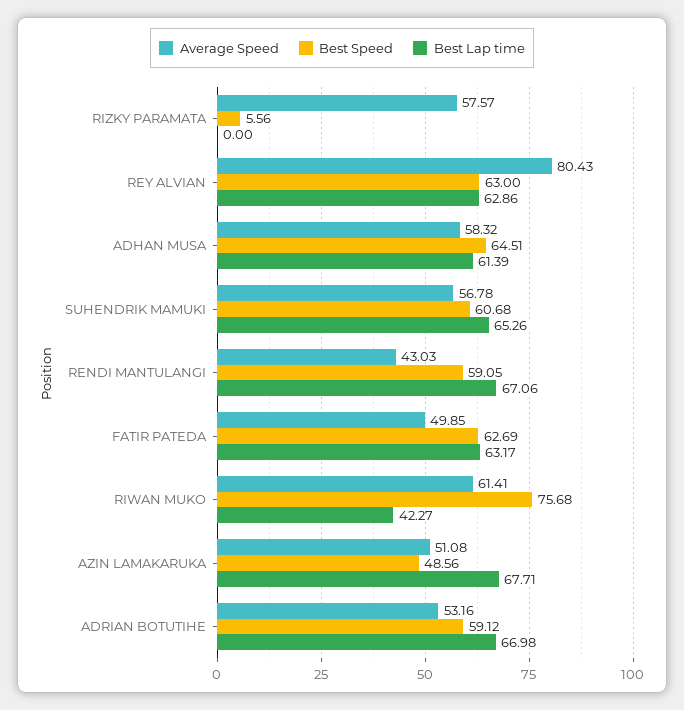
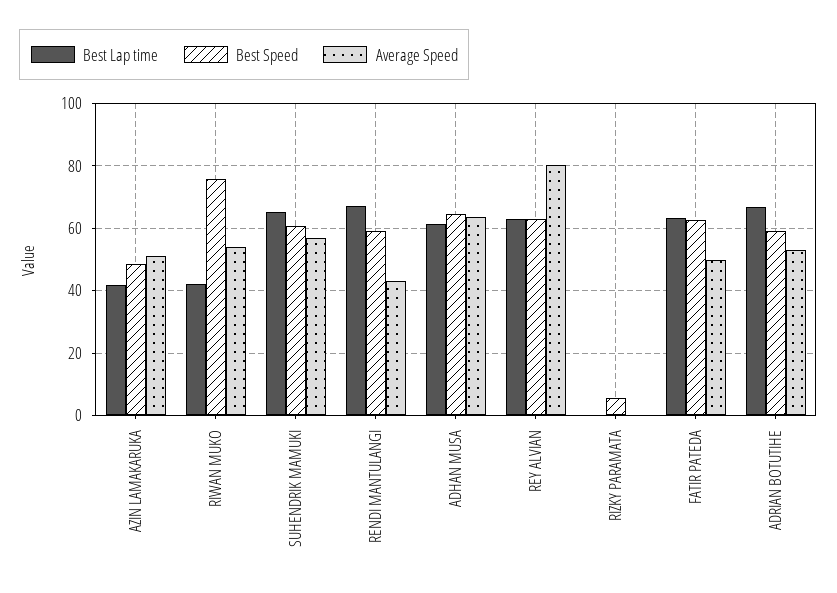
  {
    "Average Speed": {
-     "RIZKY PARAMATA": 57.57,
+     "RIZKY PARAMATA": 0,
      "REY ALVIAN": 80.43,
-     "ADHAN MUSA": 58.32,
+     "ADHAN MUSA": 64,
      "SUHENDRIK MAMUKI": 56.78,
      "RENDI MANTULANGI": 43.03,
      "FATIR PATEDA": 49.85,
-     "RIWAN MUKO": 61.41,
+     "RIWAN MUKO": 54,
      "AZIN LAMAKARUKA": 51.08,
      "ADRIAN BOTUTIHE": 53.16
    },
    "Best Speed": {
      "RIZKY PARAMATA": 5.56,
      "REY ALVIAN": 63,
      "ADHAN MUSA": 64.51,
      "SUHENDRIK MAMUKI": 60.68,
      "RENDI MANTULANGI": 59.05,
      "FATIR PATEDA": 62.69,
      "RIWAN MUKO": 75.68,
      "AZIN LAMAKARUKA": 48.56,
      "ADRIAN BOTUTIHE": 59.12
    },
    "Best Lap time": {
      "RIZKY PARAMATA": 0,
      "REY ALVIAN": 62.86,
      "ADHAN MUSA": 61.39,
      "SUHENDRIK MAMUKI": 65.26,
      "RENDI MANTULANGI": 67.06,
      "FATIR PATEDA": 63.17,
      "RIWAN MUKO": 42.27,
-     "AZIN LAMAKARUKA": 67.71,
+     "AZIN LAMAKARUKA": 42,
      "ADRIAN BOTUTIHE": 66.98
    }
  }

